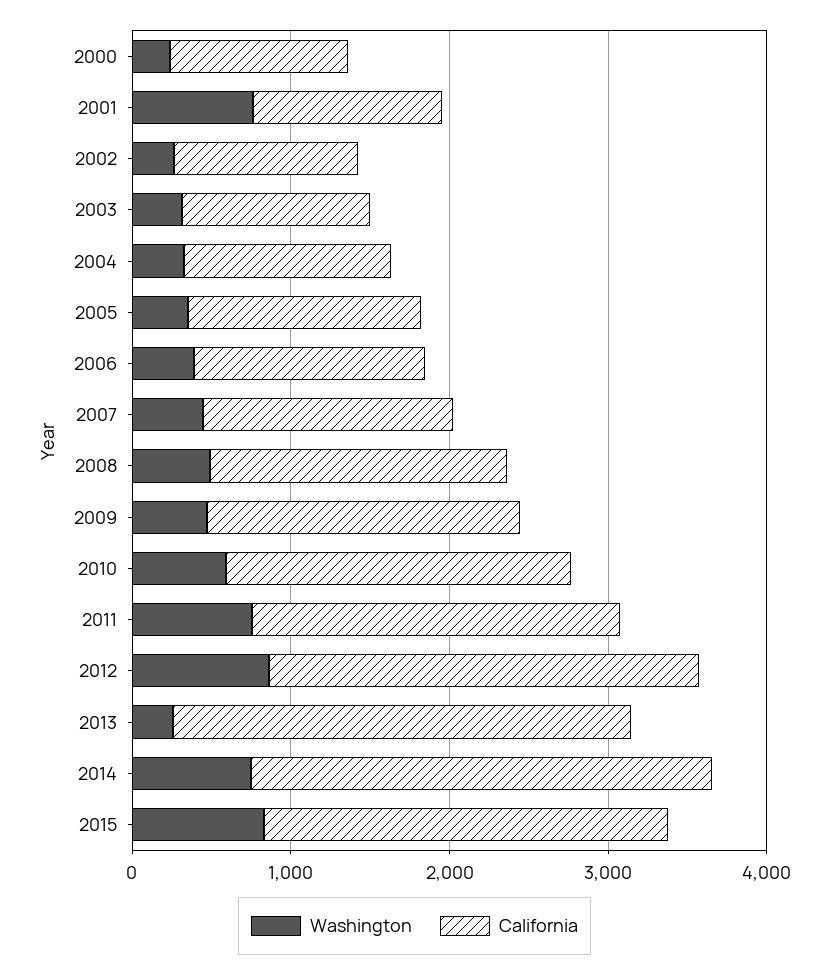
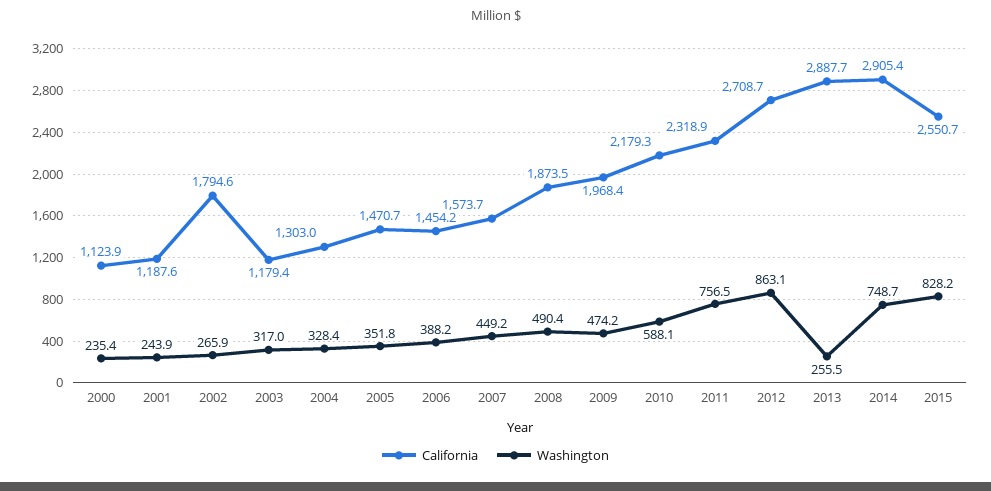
  {
    "Washington": {
      "2000": 235.4,
-     "2001": 800,
+     "2001": 243.9,
      "2002": 265.9,
      "2003": 317,
      "2004": 328.4,
      "2005": 351.8,
      "2006": 388.2,
      "2007": 449.2,
      "2008": 490.4,
      "2009": 474.2,
      "2010": 588.1,
      "2011": 756.5,
      "2012": 863.1,
      "2013": 255.5,
      "2014": 748.7,
      "2015": 828.2
    },
    "California": {
      "2000": 1123.9,
      "2001": 1187.6,
-     "2002": 1200,
+     "2002": 1794.6,
      "2003": 1179.4,
      "2004": 1303,
      "2005": 1470.7,
      "2006": 1454.2,
      "2007": 1573.7,
      "2008": 1873.5,
      "2009": 1968.4,
      "2010": 2179.3,
      "2011": 2318.9,
      "2012": 2708.7,
      "2013": 2887.7,
      "2014": 2905.4,
      "2015": 2550.7
    }
  }

